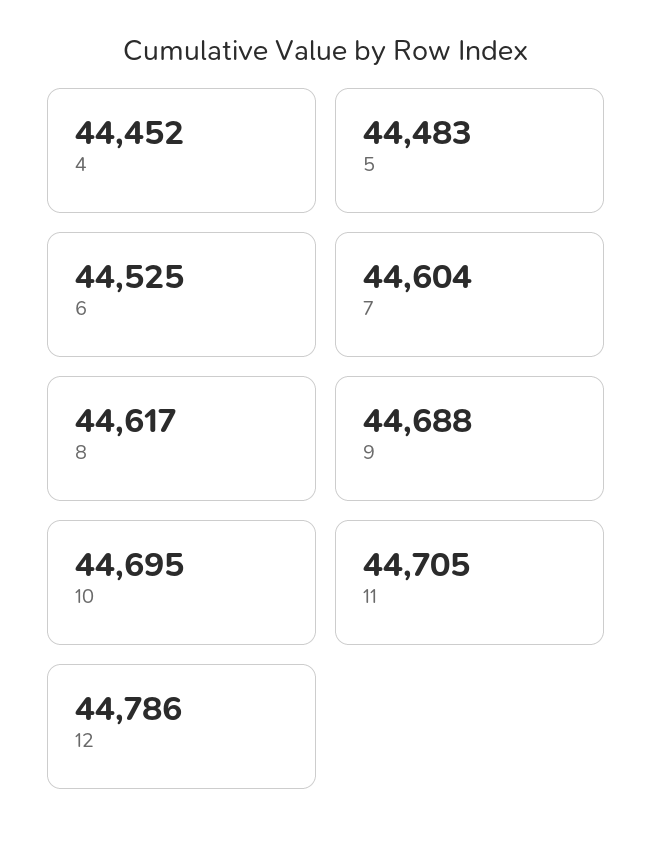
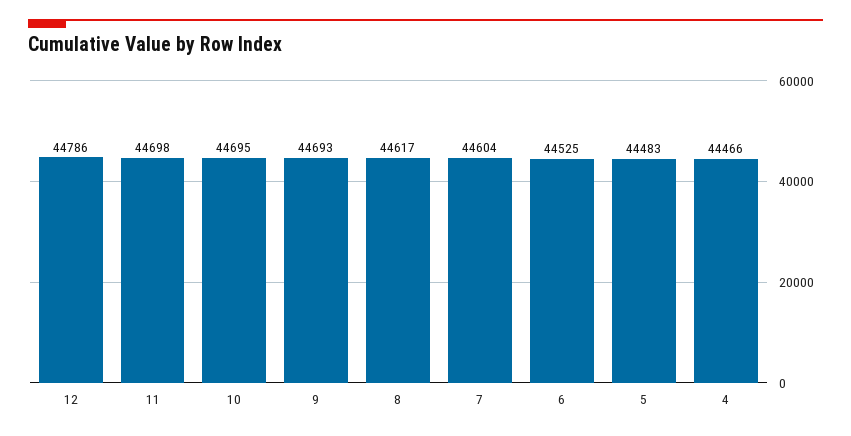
  {
-   "4": 44452,
+   "4": 44466,
    "5": 44483,
    "6": 44525,
    "7": 44604,
    "8": 44617,
-   "9": 44688,
+   "9": 44693,
    "10": 44695,
-   "11": 44705,
+   "11": 44698,
    "12": 44786
  }

